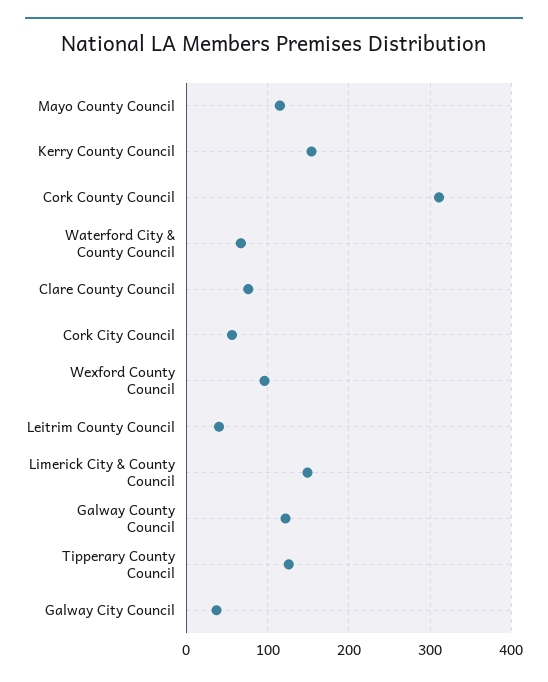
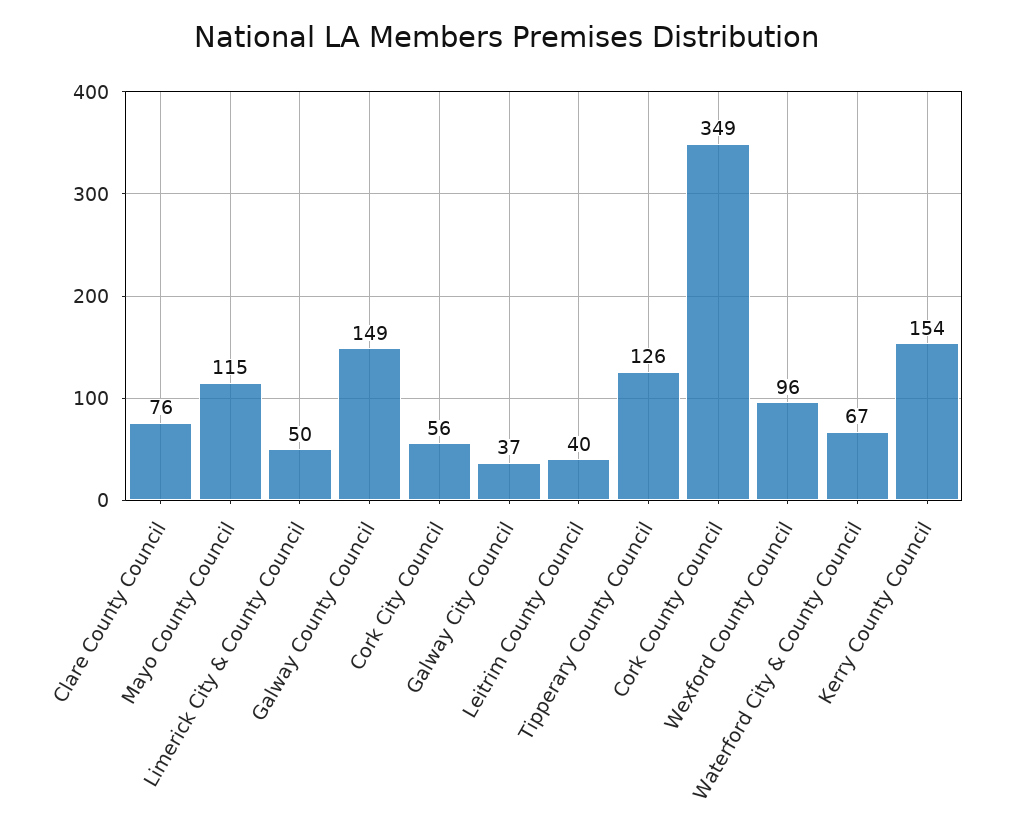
  {
    "Mayo County Council": 115,
    "Kerry County Council": 154,
-   "Cork County Council": 310,
+   "Cork County Council": 349,
    "Waterford City & County Council": 67,
    "Clare County Council": 76,
    "Cork City Council": 56,
    "Wexford County Council": 96,
    "Leitrim County Council": 40,
-   "Limerick City & County Council": 150,
+   "Limerick City & County Council": 50,
-   "Galway County Council": 120,
+   "Galway County Council": 149,
    "Tipperary County Council": 126,
    "Galway City Council": 37
  }

